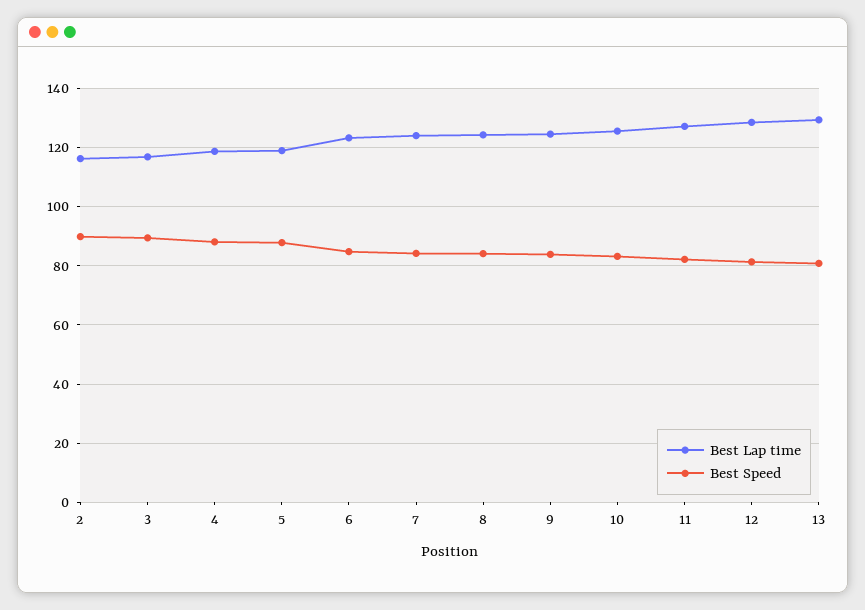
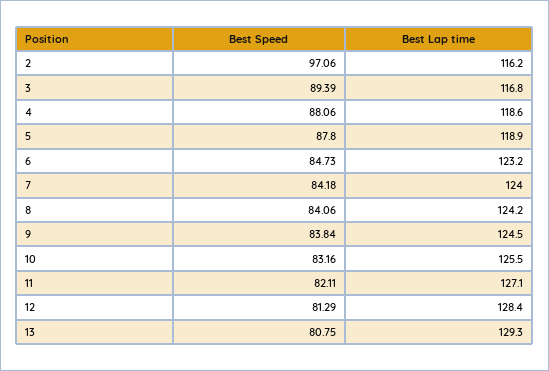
  {
    "Best Lap time": {
      "2": 116.2,
      "3": 116.8,
      "4": 118.6,
      "5": 118.9,
      "6": 123.2,
      "7": 124,
      "8": 124.2,
      "9": 124.5,
      "10": 125.5,
      "11": 127.1,
      "12": 128.4,
      "13": 129.3
    },
    "Best Speed": {
-     "2": 90,
+     "2": 97.06,
      "3": 89.39,
      "4": 88.06,
      "5": 87.8,
      "6": 84.73,
      "7": 84.18,
      "8": 84.06,
      "9": 83.84,
      "10": 83.16,
      "11": 82.11,
      "12": 81.29,
      "13": 80.75
    }
  }

